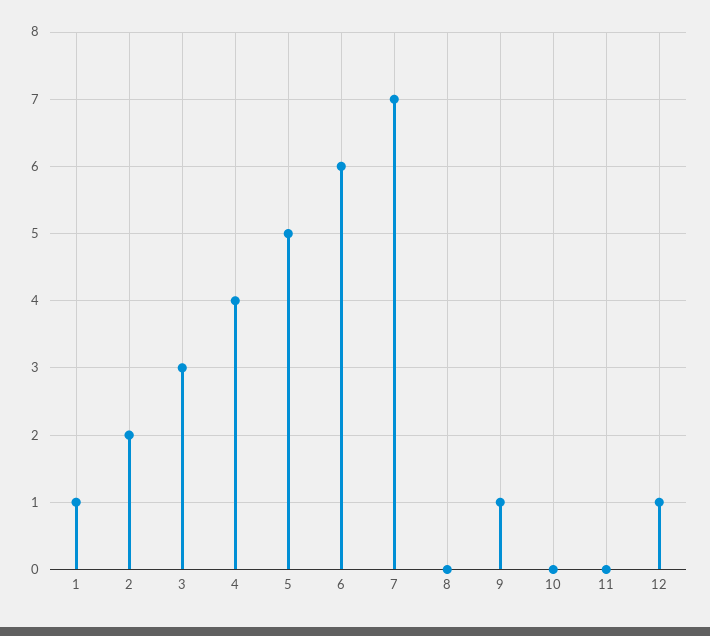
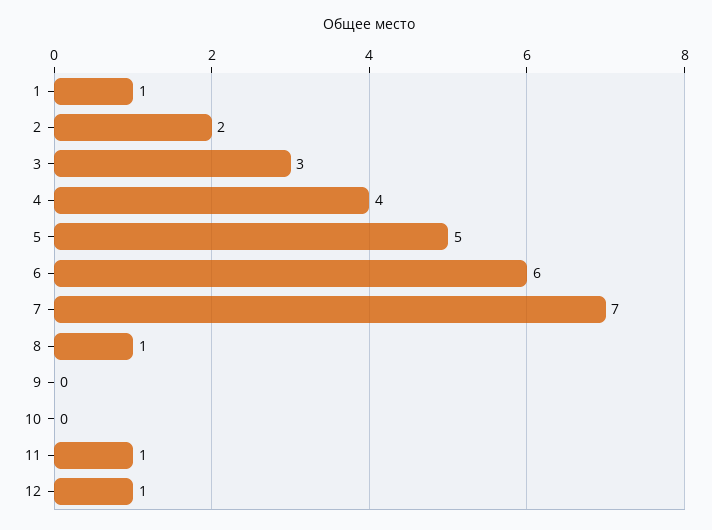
  {
    "1": 1,
    "2": 2,
    "3": 3,
    "4": 4,
    "5": 5,
    "6": 6,
    "7": 7,
-   "8": 0,
+   "8": 1,
-   "9": 1,
+   "9": 0,
    "10": 0,
-   "11": 0,
+   "11": 1,
    "12": 1
  }

